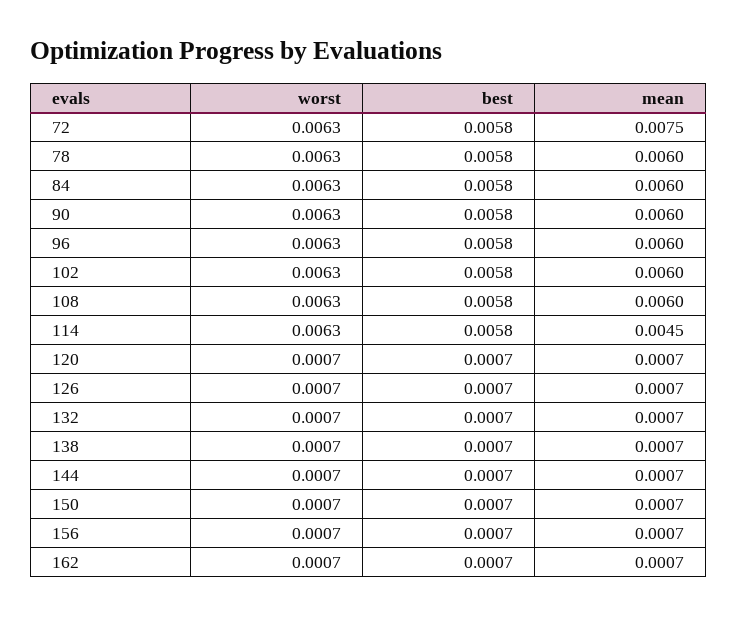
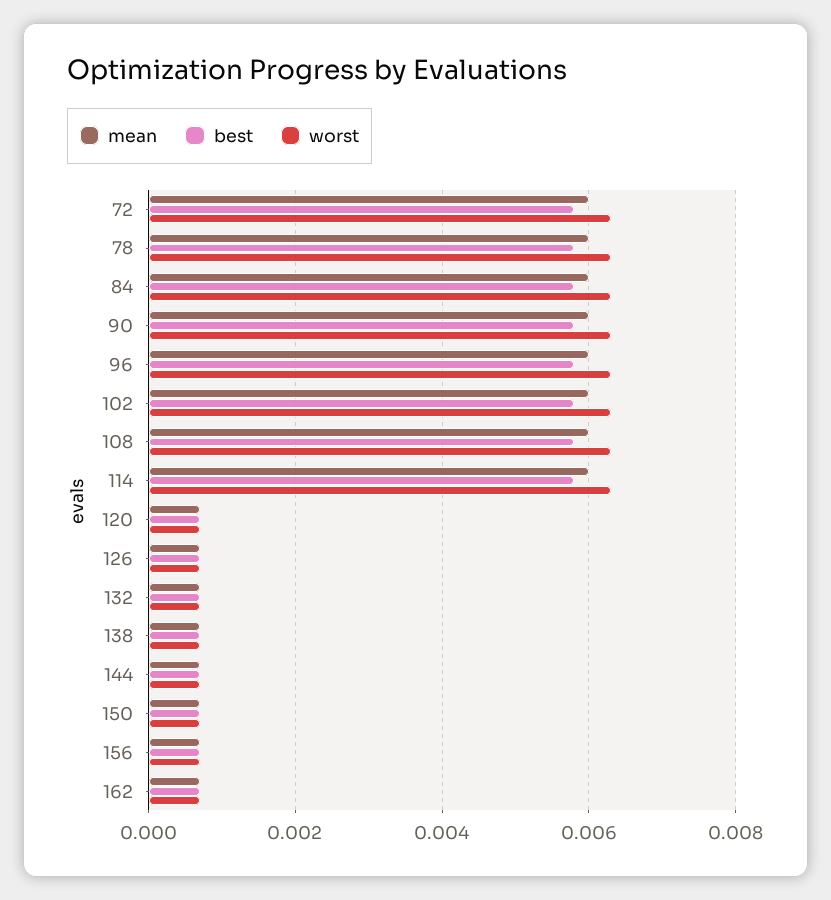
  {
    "worst": {
      "72": 0.0063,
      "78": 0.0063,
      "84": 0.0063,
      "90": 0.0063,
      "96": 0.0063,
      "102": 0.0063,
      "108": 0.0063,
      "114": 0.0063,
      "120": 0.0007,
      "126": 0.0007,
      "132": 0.0007,
      "138": 0.0007,
      "144": 0.0007,
      "150": 0.0007,
      "156": 0.0007,
      "162": 0.0007
    },
    "best": {
      "72": 0.0058,
      "78": 0.0058,
      "84": 0.0058,
      "90": 0.0058,
      "96": 0.0058,
      "102": 0.0058,
      "108": 0.0058,
      "114": 0.0058,
      "120": 0.0007,
      "126": 0.0007,
      "132": 0.0007,
      "138": 0.0007,
      "144": 0.0007,
      "150": 0.0007,
      "156": 0.0007,
      "162": 0.0007
    },
    "mean": {
-     "72": 0.0075,
+     "72": 0.006,
      "78": 0.006,
      "84": 0.006,
      "90": 0.006,
      "96": 0.006,
      "102": 0.006,
      "108": 0.006,
-     "114": 0.0045,
+     "114": 0.006,
      "120": 0.0007,
      "126": 0.0007,
      "132": 0.0007,
      "138": 0.0007,
      "144": 0.0007,
      "150": 0.0007,
      "156": 0.0007,
      "162": 0.0007
    }
  }

